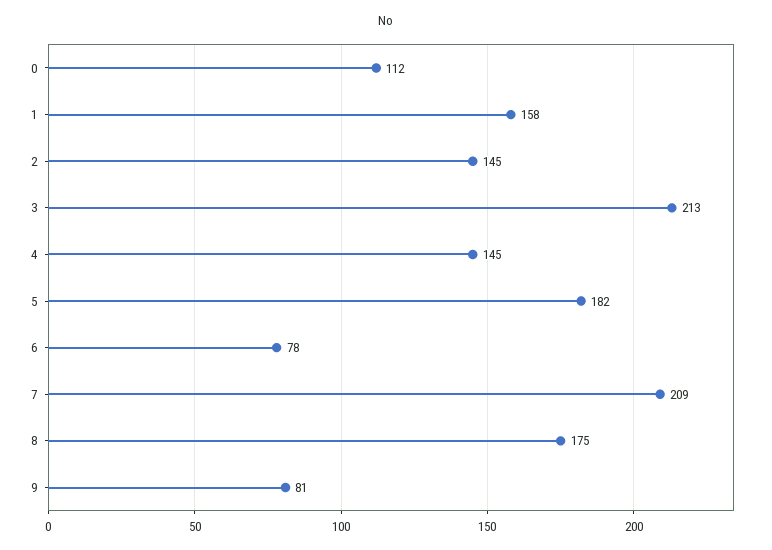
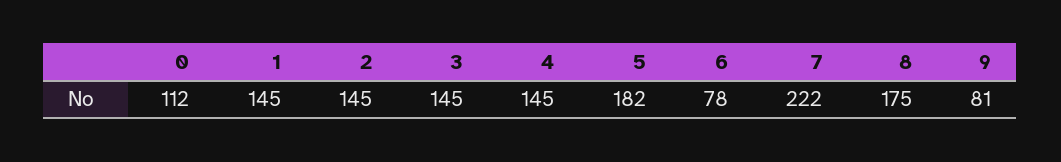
  {
    "0": 112,
-   "1": 158,
+   "1": 145,
    "2": 145,
-   "3": 213,
+   "3": 145,
    "4": 145,
    "5": 182,
    "6": 78,
-   "7": 209,
+   "7": 222,
    "8": 175,
    "9": 81
  }

